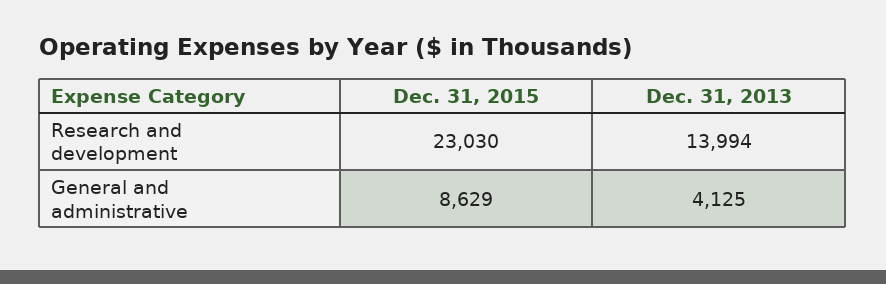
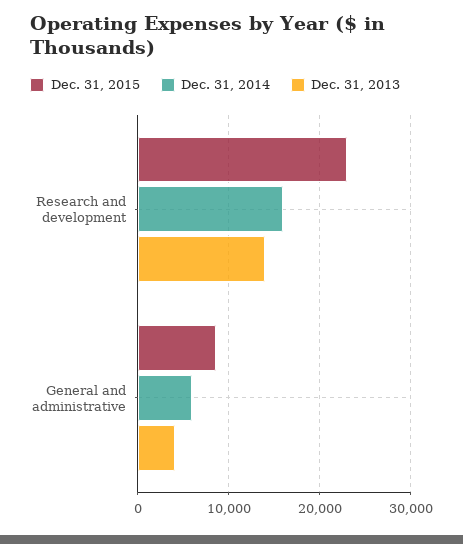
  {
    "Dec. 31, 2015": {
      "Research and development": 23030,
      "General and administrative": 8629
    },
    "Dec. 31, 2013": {
      "Research and development": 13994,
      "General and administrative": 4125
-   }
+   },
+   "Dec. 31, 2014": {
+     "Research and development": 16000,
+     "General and administrative": 6000
+   }
  }

